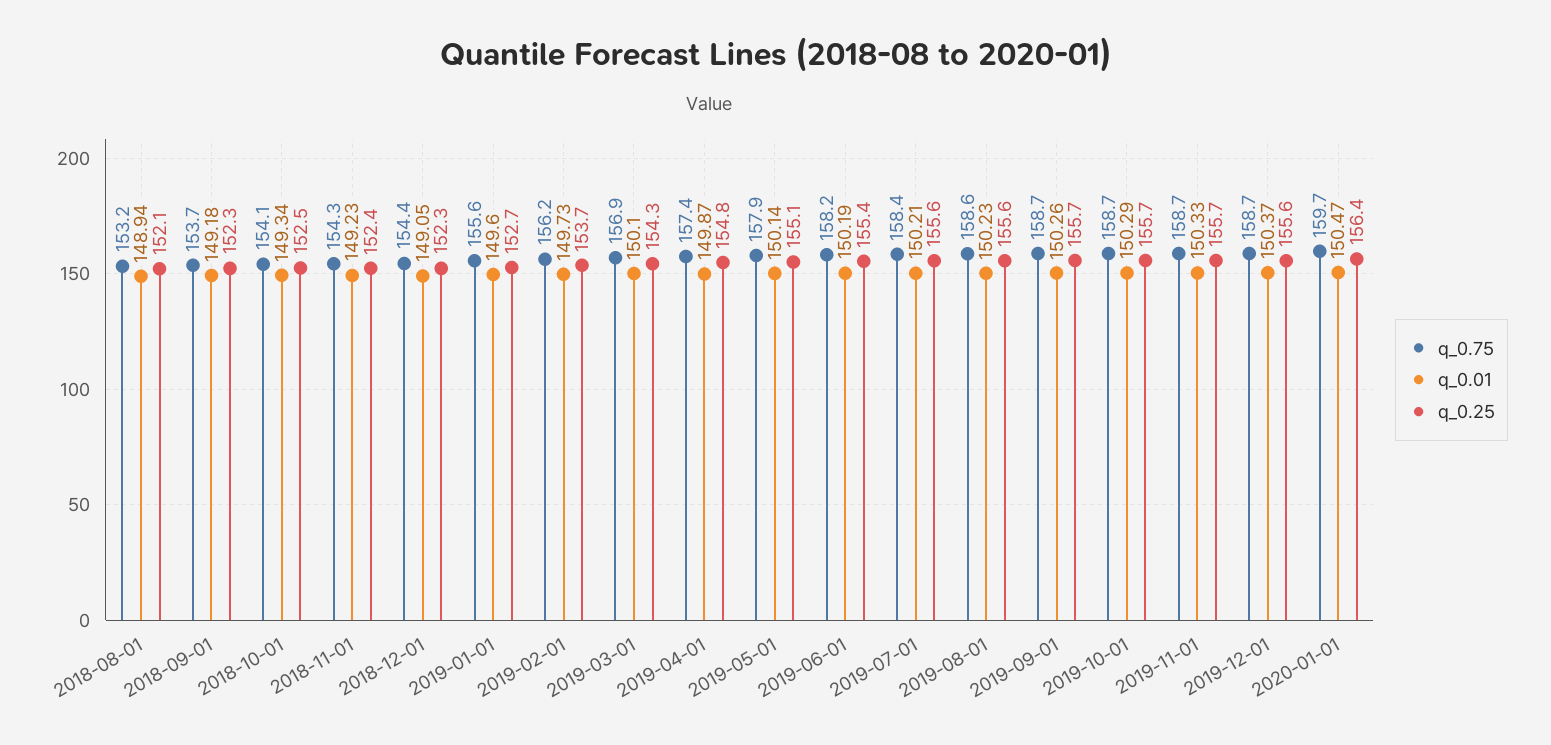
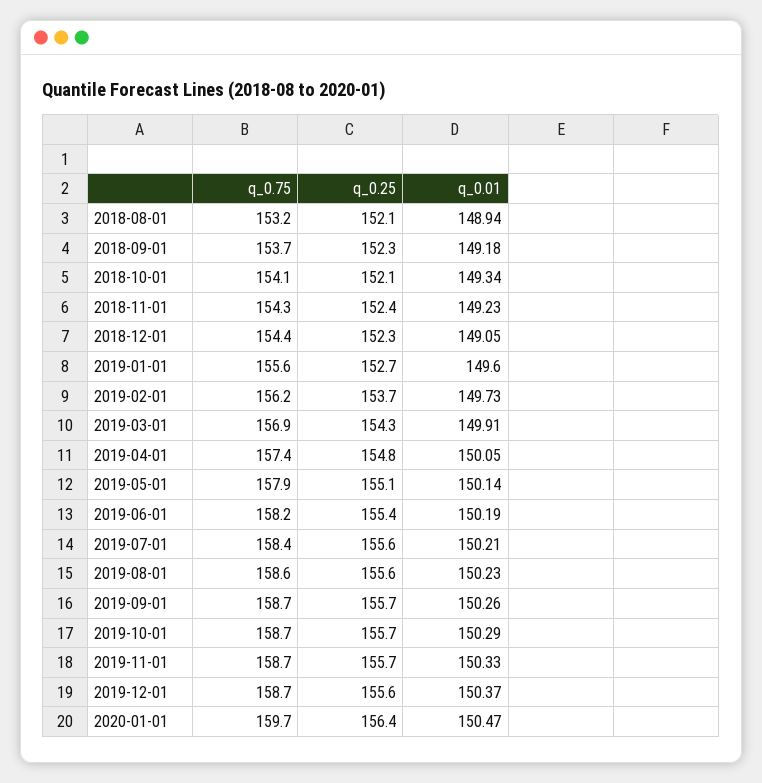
  {
    "q_0.75": {
      "2018-08-01": 153.2,
      "2018-09-01": 153.7,
      "2018-10-01": 154.1,
      "2018-11-01": 154.3,
      "2018-12-01": 154.4,
      "2019-01-01": 155.6,
      "2019-02-01": 156.2,
      "2019-03-01": 156.9,
      "2019-04-01": 157.4,
      "2019-05-01": 157.9,
      "2019-06-01": 158.2,
      "2019-07-01": 158.4,
      "2019-08-01": 158.6,
      "2019-09-01": 158.7,
      "2019-10-01": 158.7,
      "2019-11-01": 158.7,
      "2019-12-01": 158.7,
      "2020-01-01": 159.7
    },
    "q_0.01": {
      "2018-08-01": 148.94,
      "2018-09-01": 149.18,
      "2018-10-01": 149.34,
      "2018-11-01": 149.23,
      "2018-12-01": 149.05,
      "2019-01-01": 149.6,
      "2019-02-01": 149.73,
-     "2019-03-01": 150.1,
+     "2019-03-01": 149.91,
-     "2019-04-01": 149.87,
+     "2019-04-01": 150.05,
      "2019-05-01": 150.14,
      "2019-06-01": 150.19,
      "2019-07-01": 150.21,
      "2019-08-01": 150.23,
      "2019-09-01": 150.26,
      "2019-10-01": 150.29,
      "2019-11-01": 150.33,
      "2019-12-01": 150.37,
      "2020-01-01": 150.47
    },
    "q_0.25": {
      "2018-08-01": 152.1,
      "2018-09-01": 152.3,
-     "2018-10-01": 152.5,
+     "2018-10-01": 152.1,
      "2018-11-01": 152.4,
      "2018-12-01": 152.3,
      "2019-01-01": 152.7,
      "2019-02-01": 153.7,
      "2019-03-01": 154.3,
      "2019-04-01": 154.8,
      "2019-05-01": 155.1,
      "2019-06-01": 155.4,
      "2019-07-01": 155.6,
      "2019-08-01": 155.6,
      "2019-09-01": 155.7,
      "2019-10-01": 155.7,
      "2019-11-01": 155.7,
      "2019-12-01": 155.6,
      "2020-01-01": 156.4
    }
  }

